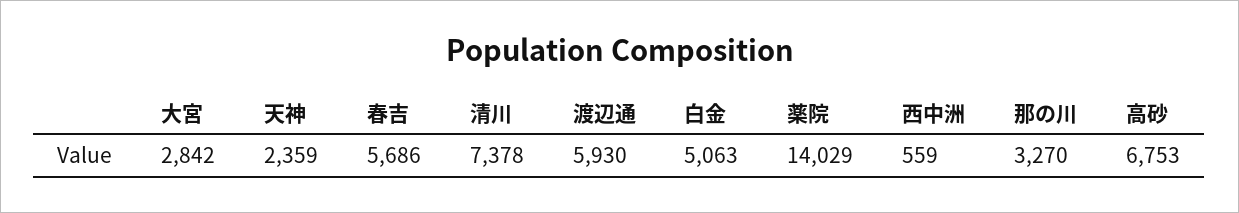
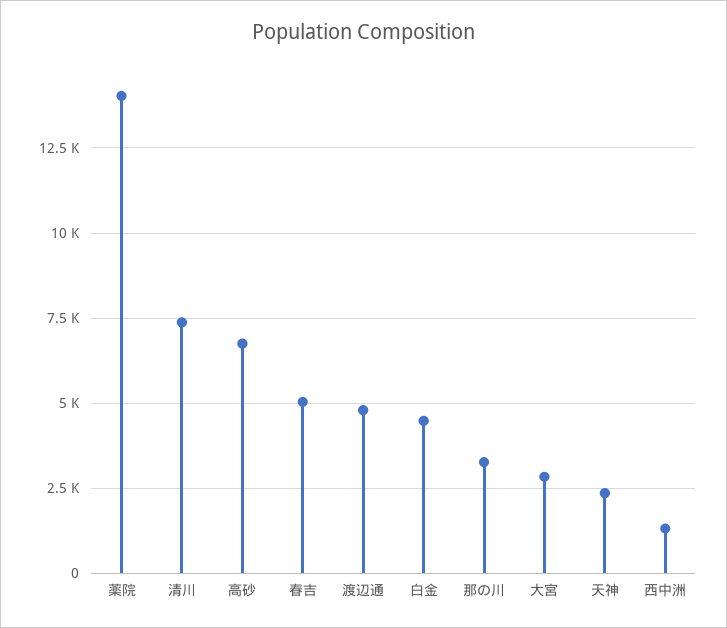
  {
    "大宮": 2842,
    "天神": 2359,
-   "春吉": 5686,
+   "春吉": 5000,
    "清川": 7378,
-   "渡辺通": 5930,
+   "渡辺通": 4750,
-   "白金": 5063,
+   "白金": 4500,
    "薬院": 14029,
-   "西中洲": 559,
+   "西中洲": 1250,
    "那の川": 3270,
    "高砂": 6753
  }

